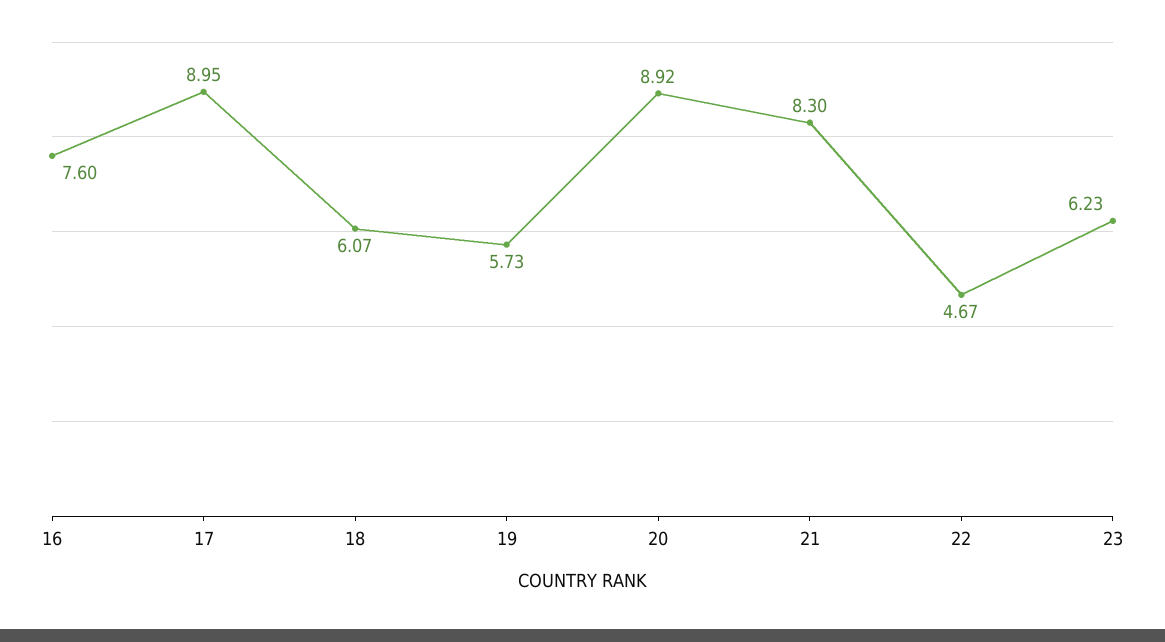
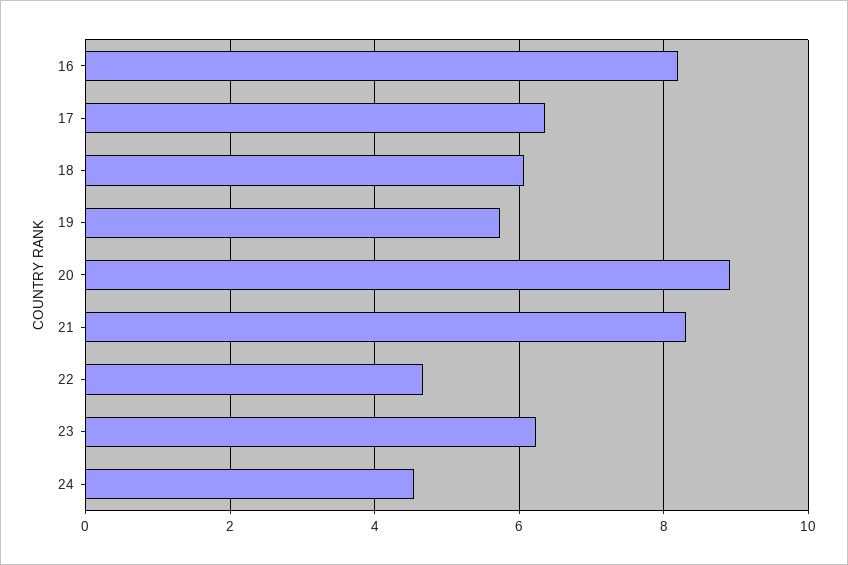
  {
-   "16": 7.6,
+   "16": 8.2,
-   "17": 8.95,
+   "17": 6.4,
    "18": 6.07,
    "19": 5.73,
    "20": 8.92,
    "21": 8.3,
    "22": 4.67,
-   "23": 6.23
+   "23": 6.23,
+   "24": 4.6
  }

